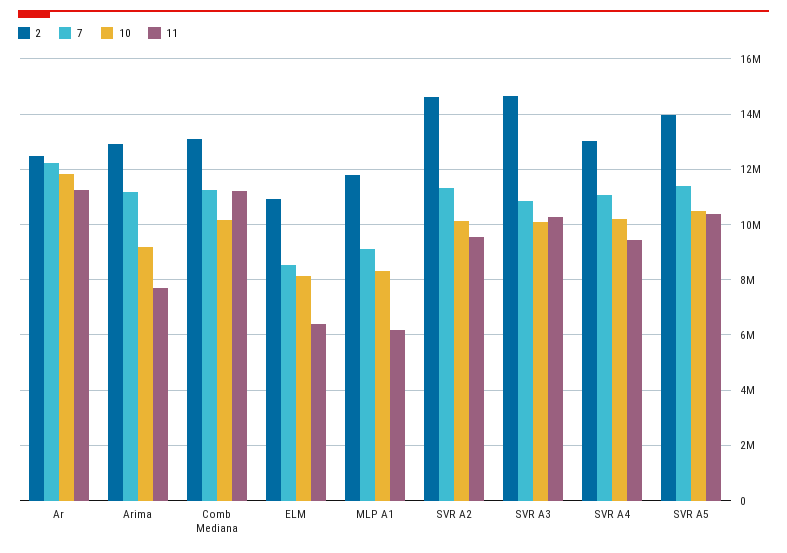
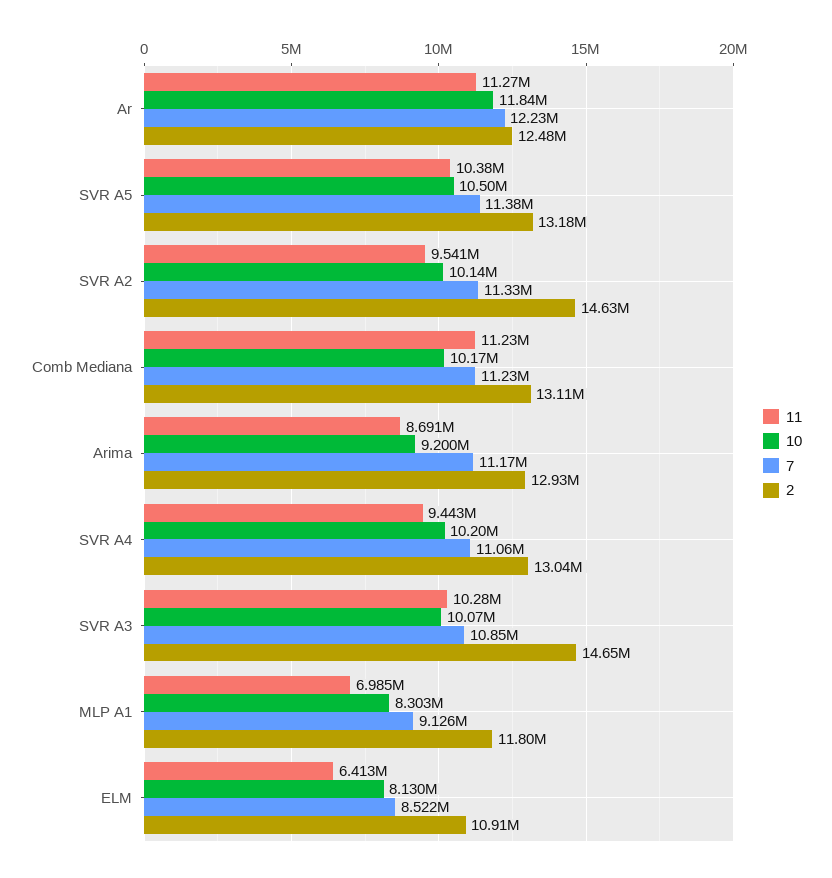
  {
    "2": {
      "Ar": 12480000,
      "Arima": 12930000,
      "Comb Mediana": 13110000,
      "ELM": 10910000,
      "MLP A1": 11800000,
      "SVR A2": 14630000,
      "SVR A3": 14650000,
      "SVR A4": 13040000,
-     "SVR A5": 14000000
+     "SVR A5": 13180000
    },
    "7": {
      "Ar": 12230000,
      "Arima": 11170000,
      "Comb Mediana": 11230000,
      "ELM": 8522000,
      "MLP A1": 9126000,
      "SVR A2": 11330000,
      "SVR A3": 10850000,
      "SVR A4": 11060000,
      "SVR A5": 11380000
    },
    "10": {
      "Ar": 11840000,
      "Arima": 9200000,
      "Comb Mediana": 10170000,
      "ELM": 8130000,
      "MLP A1": 8303000,
      "SVR A2": 10140000,
      "SVR A3": 10070000,
      "SVR A4": 10200000,
      "SVR A5": 10500000
    },
    "11": {
      "Ar": 11270000,
-     "Arima": 7750000,
+     "Arima": 8691000,
      "Comb Mediana": 11230000,
      "ELM": 6413000,
-     "MLP A1": 6250000,
+     "MLP A1": 6985000,
      "SVR A2": 9541000,
      "SVR A3": 10280000,
      "SVR A4": 9443000,
      "SVR A5": 10380000
    }
  }

